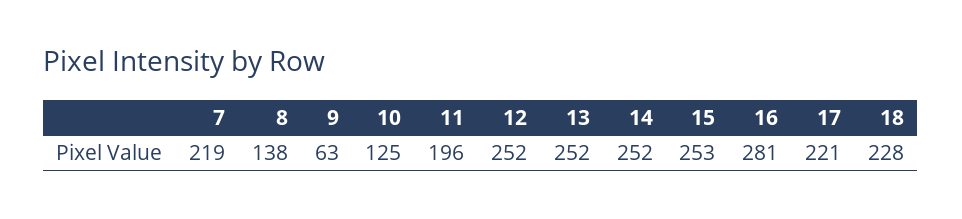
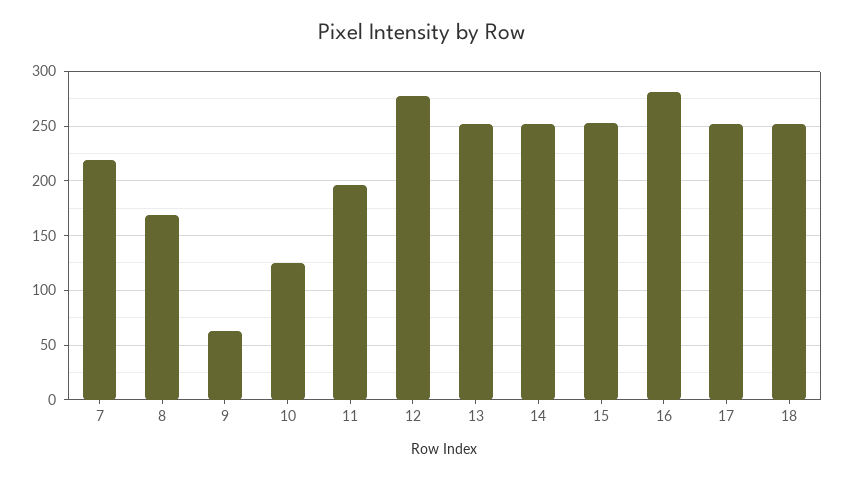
  {
    "7": 219,
-   "8": 138,
+   "8": 170,
    "9": 63,
    "10": 125,
    "11": 196,
-   "12": 252,
+   "12": 280,
    "13": 252,
    "14": 252,
    "15": 253,
    "16": 281,
-   "17": 221,
+   "17": 250,
-   "18": 228
+   "18": 250
  }

